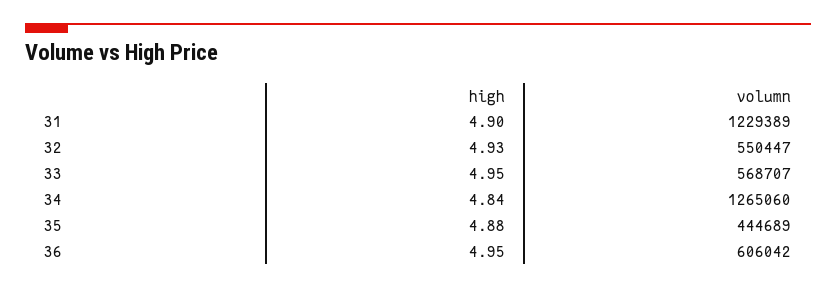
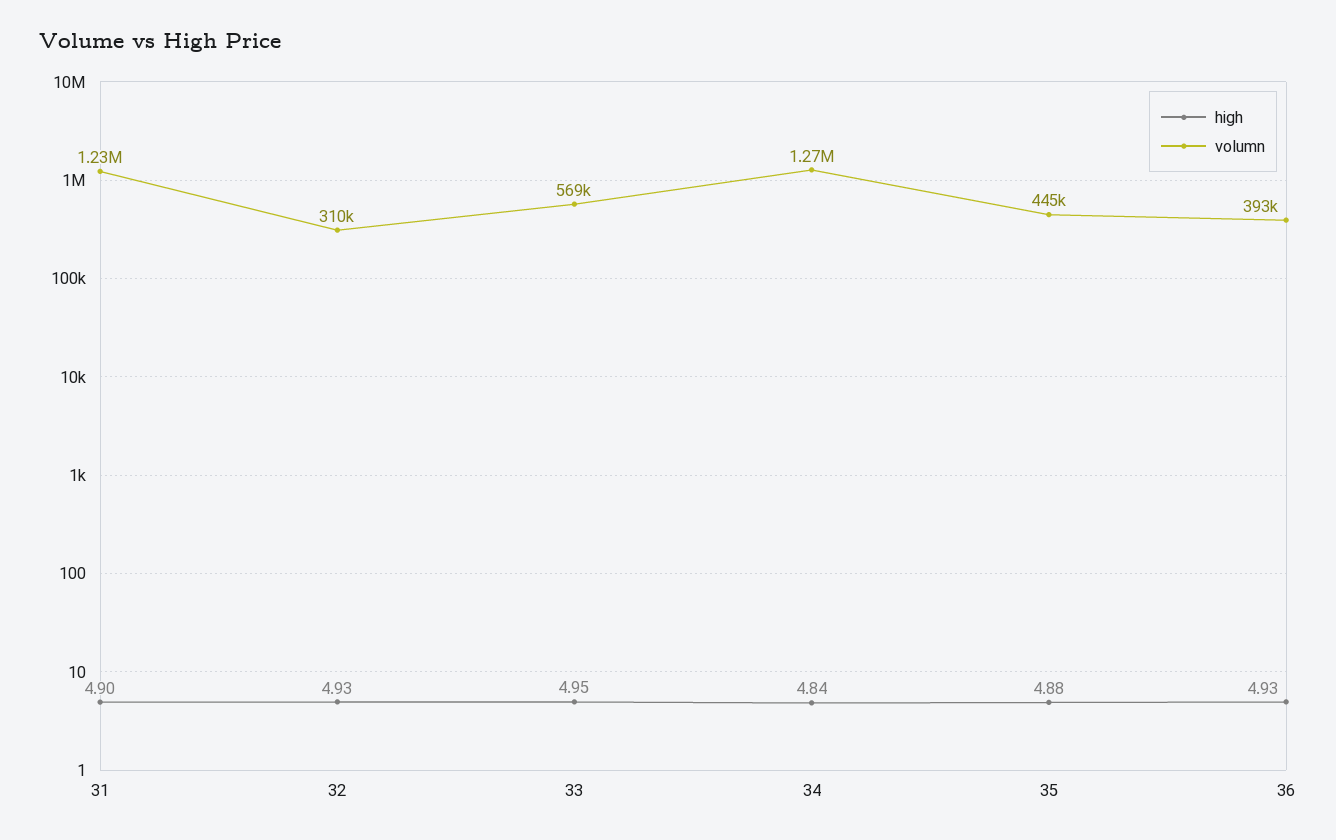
  {
    "high": {
      "31": 4.9,
      "32": 4.93,
      "33": 4.95,
      "34": 4.84,
      "35": 4.88,
-     "36": 4.95
+     "36": 4.93
    },
    "volumn": {
      "31": 1229389,
-     "32": 550447,
+     "32": 310000,
      "33": 568707,
      "34": 1265060,
      "35": 444689,
-     "36": 606042
+     "36": 393000
    }
  }

